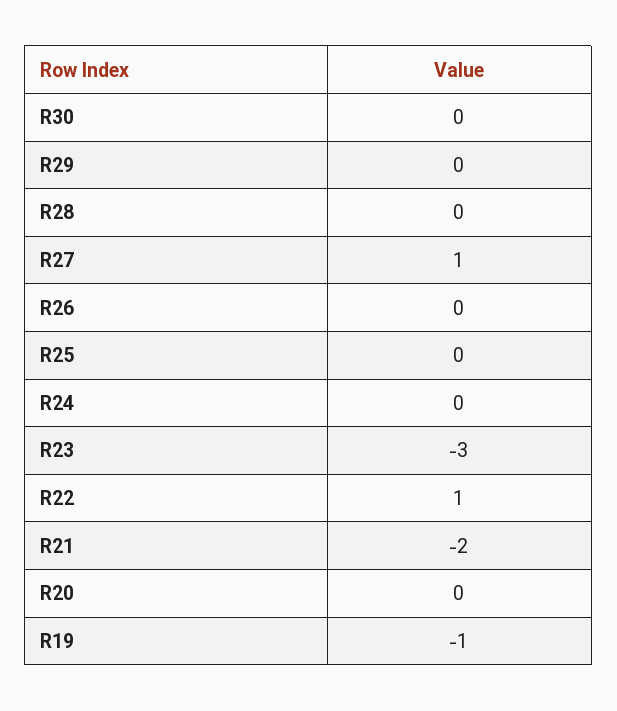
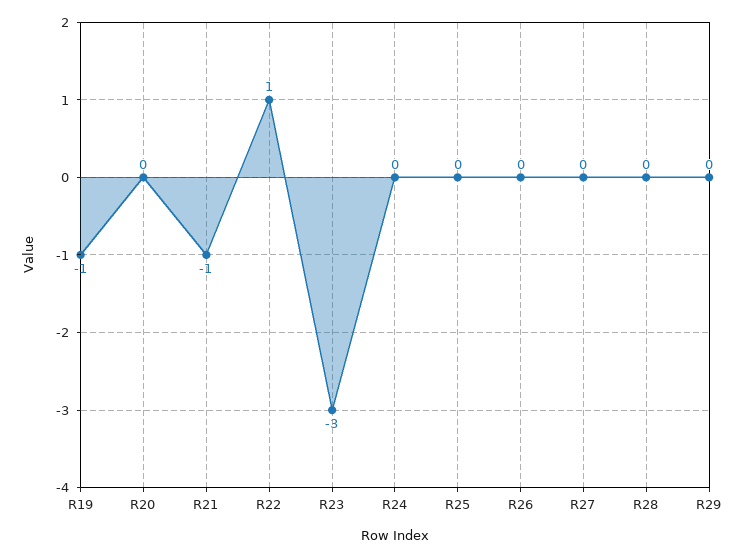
  {
-   "R30": 0,
    "R29": 0,
    "R28": 0,
-   "R27": 1,
+   "R27": 0,
    "R26": 0,
    "R25": 0,
    "R24": 0,
    "R23": -3,
    "R22": 1,
-   "R21": -2,
+   "R21": -1,
    "R20": 0,
    "R19": -1
  }

